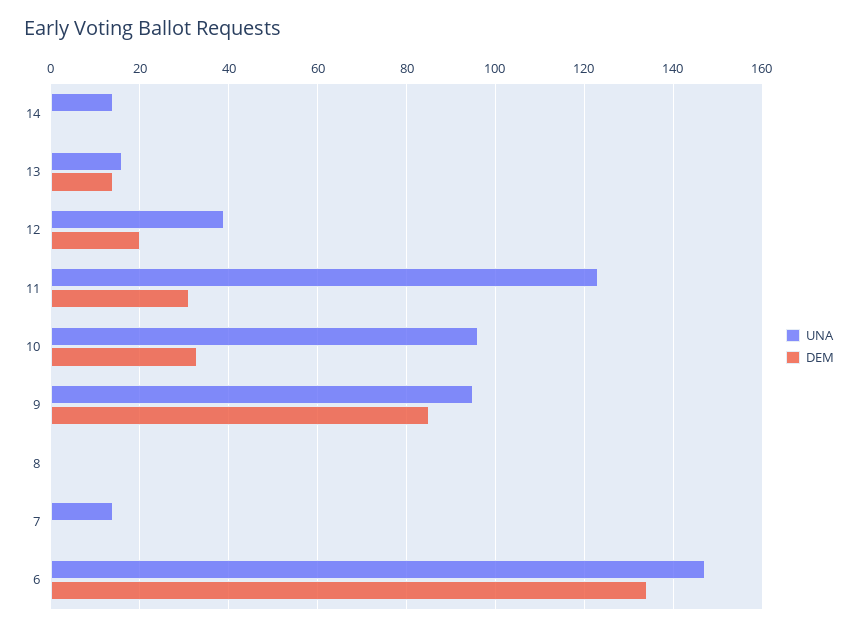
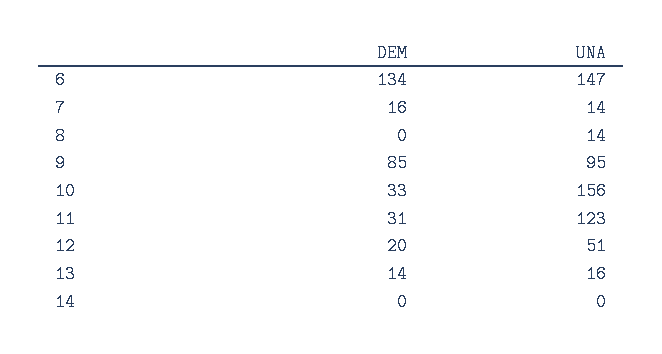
  {
    "UNA": {
-     "14": 15,
+     "14": 0,
      "13": 16,
-     "12": 40,
+     "12": 51,
      "11": 123,
-     "10": 95,
+     "10": 156,
      "9": 95,
-     "8": 0,
+     "8": 14,
      "7": 14,
      "6": 147
    },
    "DEM": {
      "14": 0,
      "13": 14,
      "12": 20,
      "11": 31,
      "10": 33,
      "9": 85,
      "8": 0,
-     "7": 0,
+     "7": 16,
      "6": 134
    }
  }

